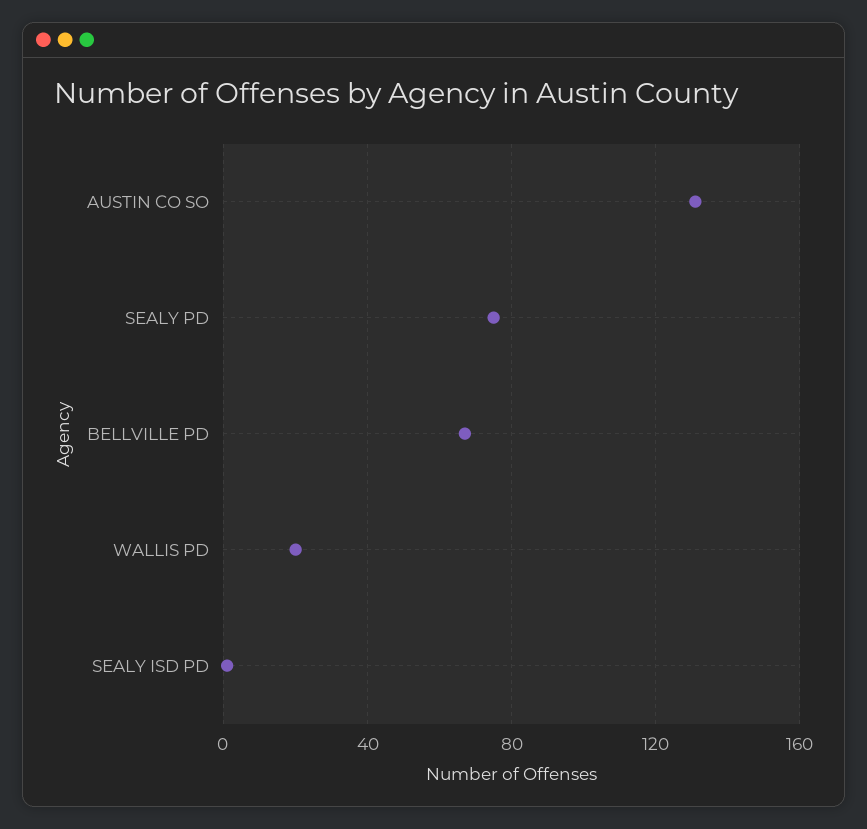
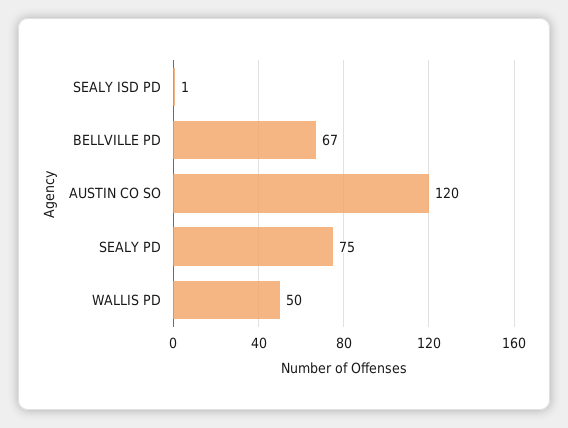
  {
-   "AUSTIN CO SO": 130,
+   "AUSTIN CO SO": 120,
    "SEALY PD": 75,
    "BELLVILLE PD": 67,
-   "WALLIS PD": 20,
+   "WALLIS PD": 50,
    "SEALY ISD PD": 1
  }

